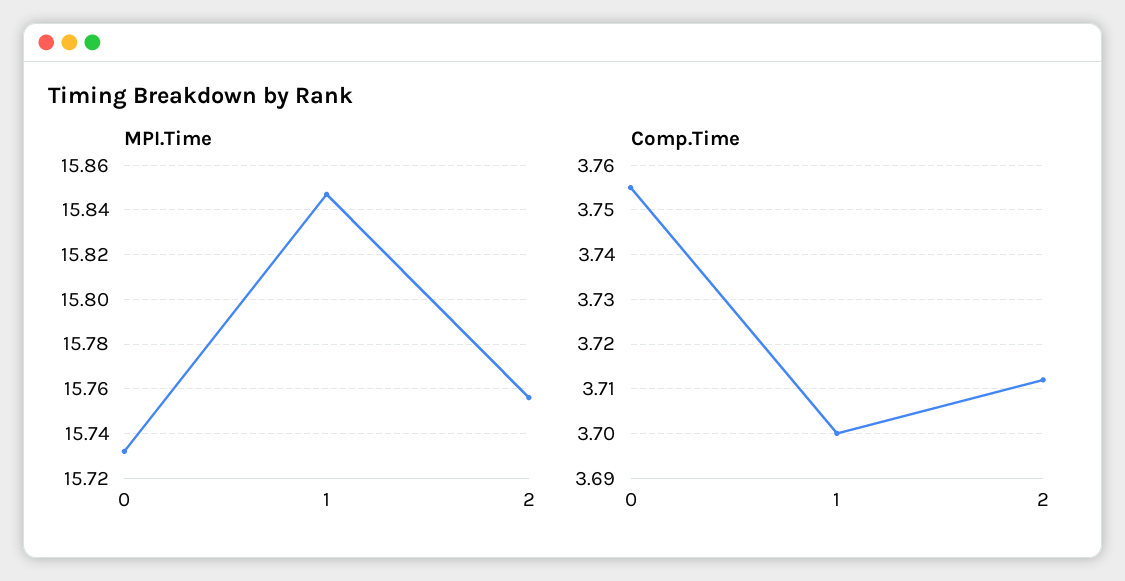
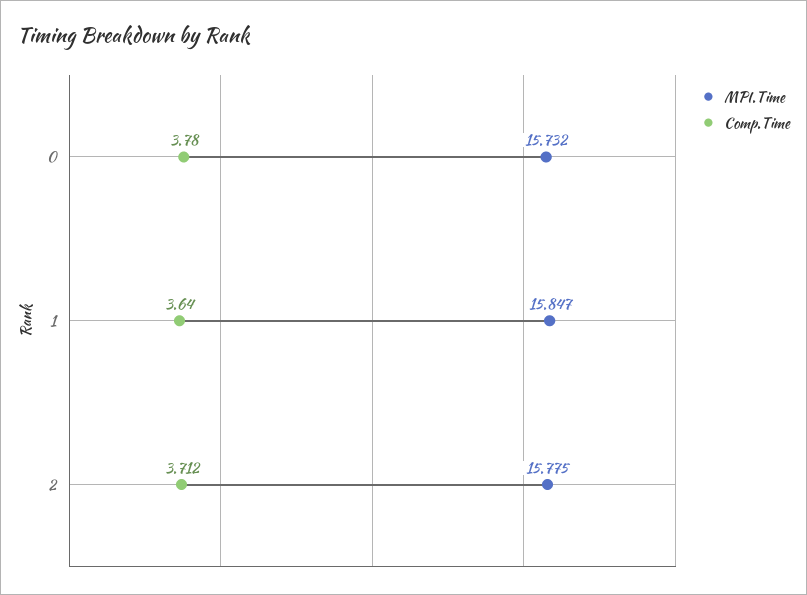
  {
    "MPI.Time": {
      "0": 15.732,
      "1": 15.847,
-     "2": 15.755
+     "2": 15.775
    },
    "Comp.Time": {
-     "0": 3.755,
+     "0": 3.78,
-     "1": 3.7,
+     "1": 3.64,
      "2": 3.712
    }
  }

